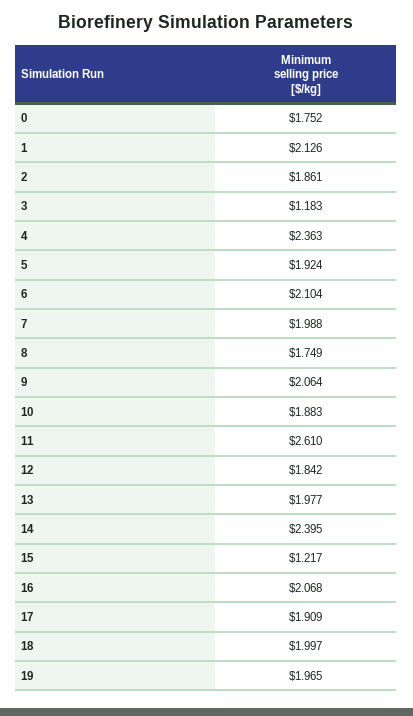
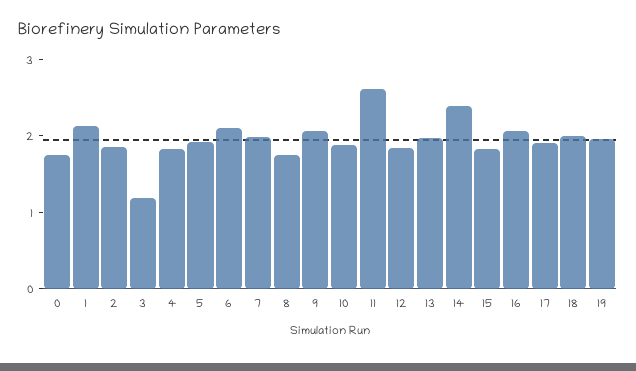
  {
    "0": 1.752,
    "1": 2.126,
    "2": 1.861,
    "3": 1.183,
-   "4": 2.363,
+   "4": 1.8,
    "5": 1.924,
    "6": 2.104,
    "7": 1.988,
    "8": 1.749,
    "9": 2.064,
    "10": 1.883,
    "11": 2.61,
    "12": 1.842,
    "13": 1.977,
    "14": 2.395,
-   "15": 1.217,
+   "15": 1.8,
    "16": 2.068,
    "17": 1.909,
    "18": 1.997,
    "19": 1.965
  }

